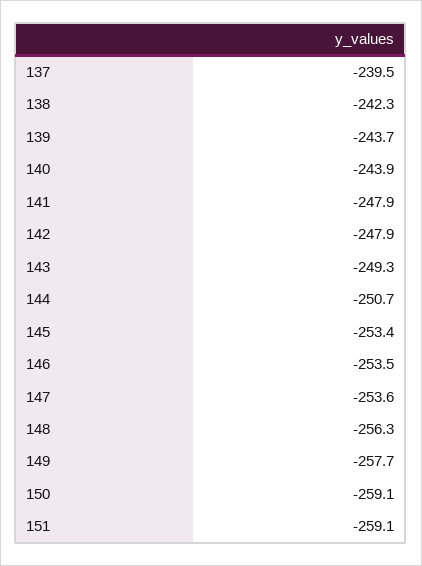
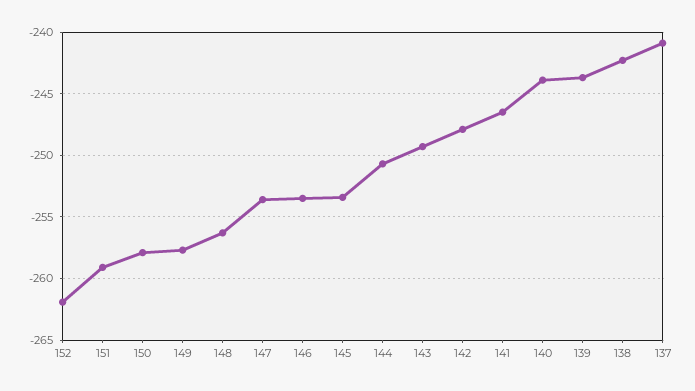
  {
-   "137": -239.5,
+   "137": -241,
    "138": -242.3,
    "139": -243.7,
    "140": -243.9,
-   "141": -247.9,
+   "141": -246.5,
    "142": -247.9,
    "143": -249.3,
    "144": -250.7,
    "145": -253.4,
    "146": -253.5,
    "147": -253.6,
    "148": -256.3,
    "149": -257.7,
-   "150": -259.1,
+   "150": -258,
-   "151": -259.1
+   "151": -259.1,
+   "152": -262
  }

